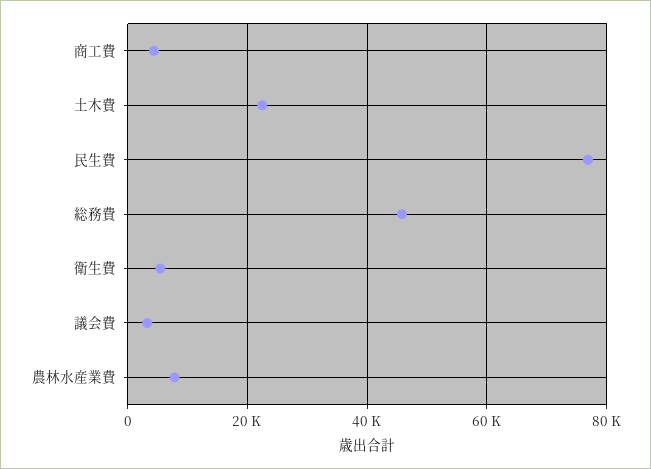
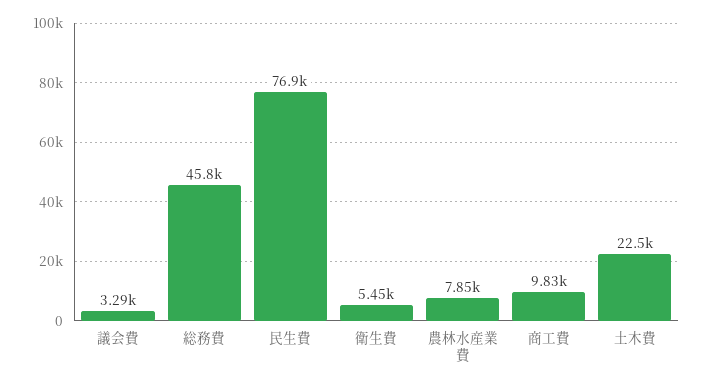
  {
-   "商工費": 4000,
+   "商工費": 9830,
    "土木費": 22500,
    "民生費": 76900,
    "総務費": 45800,
    "衛生費": 5450,
    "議会費": 3290,
    "農林水産業費": 7850
  }

